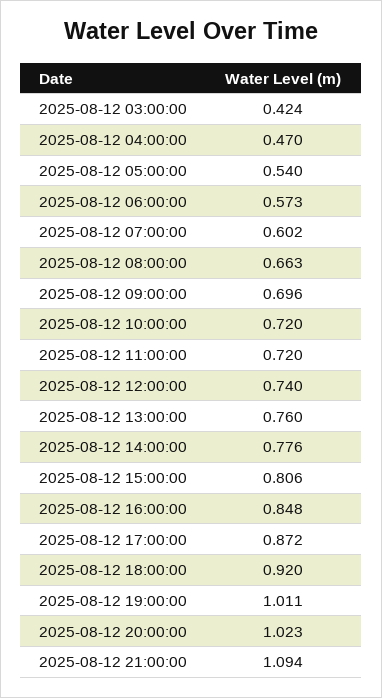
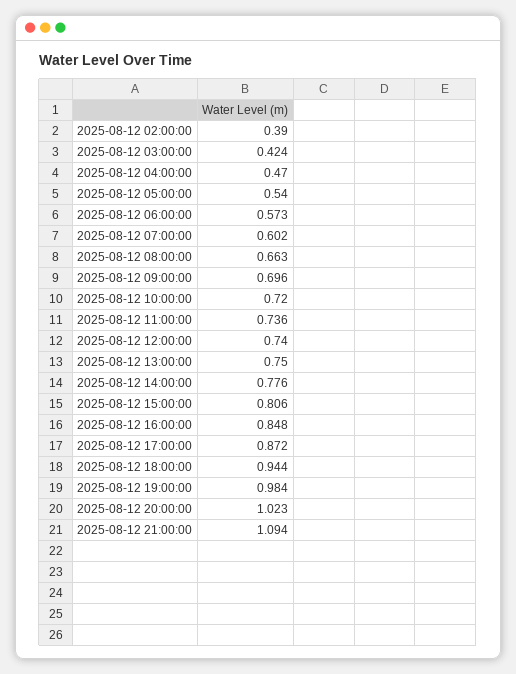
  {
    "2025-08-12 03:00:00": 0.424,
    "2025-08-12 04:00:00": 0.47,
    "2025-08-12 05:00:00": 0.54,
    "2025-08-12 06:00:00": 0.573,
    "2025-08-12 07:00:00": 0.602,
    "2025-08-12 08:00:00": 0.663,
    "2025-08-12 09:00:00": 0.696,
    "2025-08-12 10:00:00": 0.72,
-   "2025-08-12 11:00:00": 0.72,
+   "2025-08-12 11:00:00": 0.736,
    "2025-08-12 12:00:00": 0.74,
-   "2025-08-12 13:00:00": 0.76,
+   "2025-08-12 13:00:00": 0.75,
    "2025-08-12 14:00:00": 0.776,
    "2025-08-12 15:00:00": 0.806,
    "2025-08-12 16:00:00": 0.848,
    "2025-08-12 17:00:00": 0.872,
-   "2025-08-12 18:00:00": 0.92,
+   "2025-08-12 18:00:00": 0.944,
-   "2025-08-12 19:00:00": 1.011,
+   "2025-08-12 19:00:00": 0.984,
    "2025-08-12 20:00:00": 1.023,
-   "2025-08-12 21:00:00": 1.094
+   "2025-08-12 21:00:00": 1.094,
+   "2025-08-12 02:00:00": 0.39
  }

